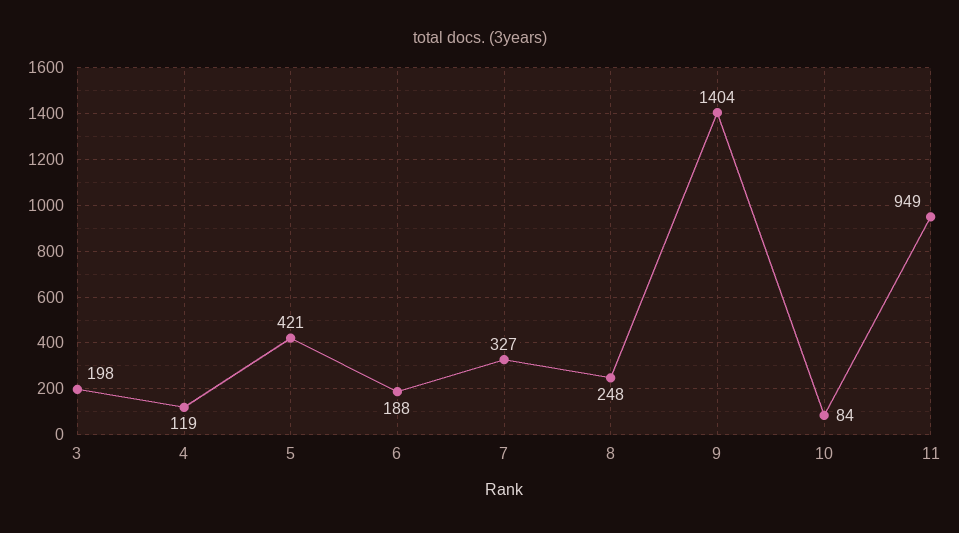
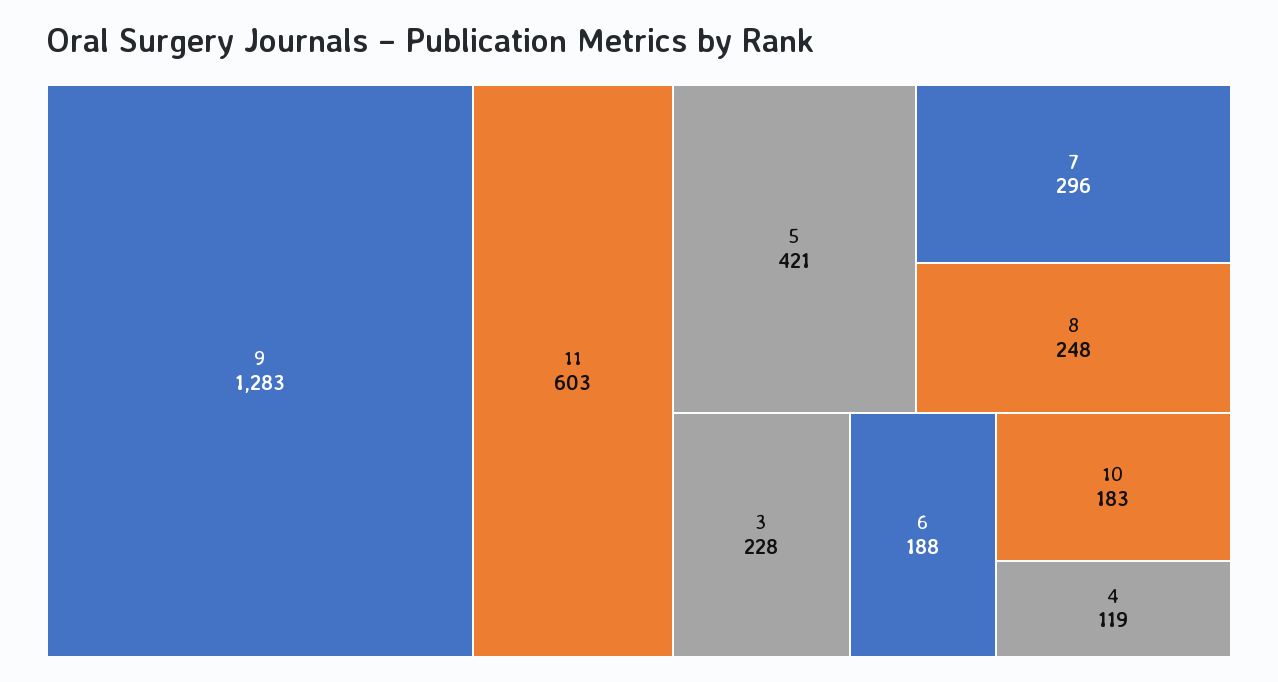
  {
-   "3": 198,
+   "3": 228,
    "4": 119,
    "5": 421,
    "6": 188,
-   "7": 327,
+   "7": 296,
    "8": 248,
-   "9": 1404,
+   "9": 1283,
-   "10": 84,
+   "10": 183,
-   "11": 949
+   "11": 603
  }

